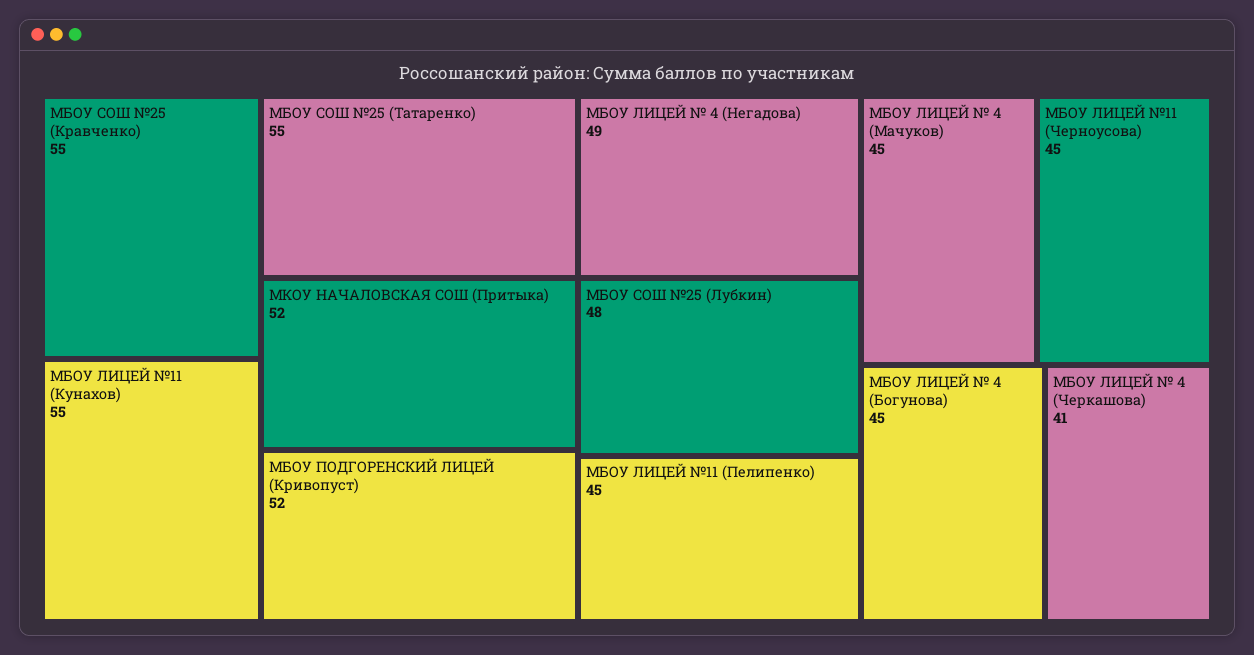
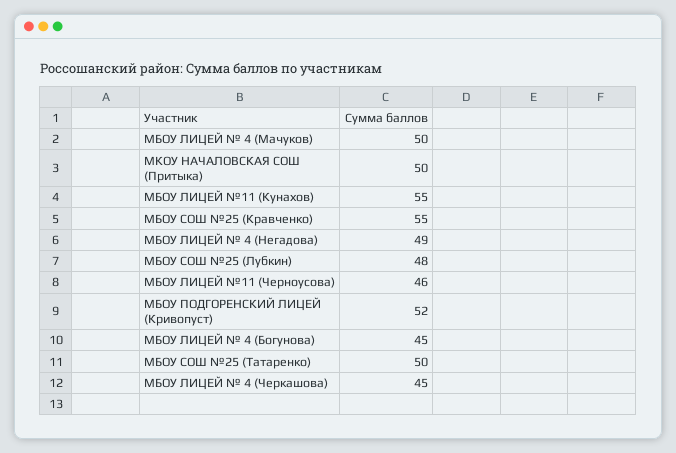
  {
    "МБОУ СОШ №25 (Кравченко)": 55,
    "МБОУ ЛИЦЕЙ №11 (Кунахов)": 55,
-   "МБОУ СОШ №25 (Татаренко)": 55,
+   "МБОУ СОШ №25 (Татаренко)": 50,
-   "МКОУ НАЧАЛОВСКАЯ СОШ (Притыка)": 52,
+   "МКОУ НАЧАЛОВСКАЯ СОШ (Притыка)": 50,
    "МБОУ ПОДГОРЕНСКИЙ ЛИЦЕЙ (Кривопуст)": 52,
    "МБОУ ЛИЦЕЙ № 4 (Негадова)": 49,
    "МБОУ СОШ №25 (Лубкин)": 48,
-   "МБОУ ЛИЦЕЙ №11 (Пелипенко)": 45,
-   "МБОУ ЛИЦЕЙ № 4 (Мачуков)": 45,
+   "МБОУ ЛИЦЕЙ № 4 (Мачуков)": 50,
-   "МБОУ ЛИЦЕЙ №11 (Черноусова)": 45,
+   "МБОУ ЛИЦЕЙ №11 (Черноусова)": 46,
    "МБОУ ЛИЦЕЙ № 4 (Богунова)": 45,
-   "МБОУ ЛИЦЕЙ № 4 (Черкашова)": 41
+   "МБОУ ЛИЦЕЙ № 4 (Черкашова)": 45
  }

